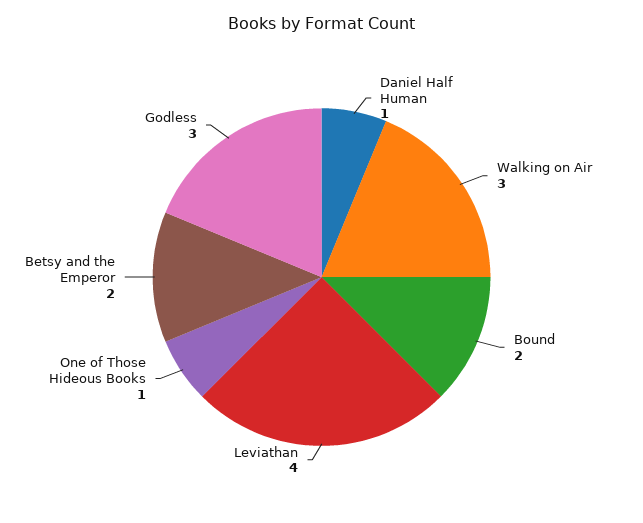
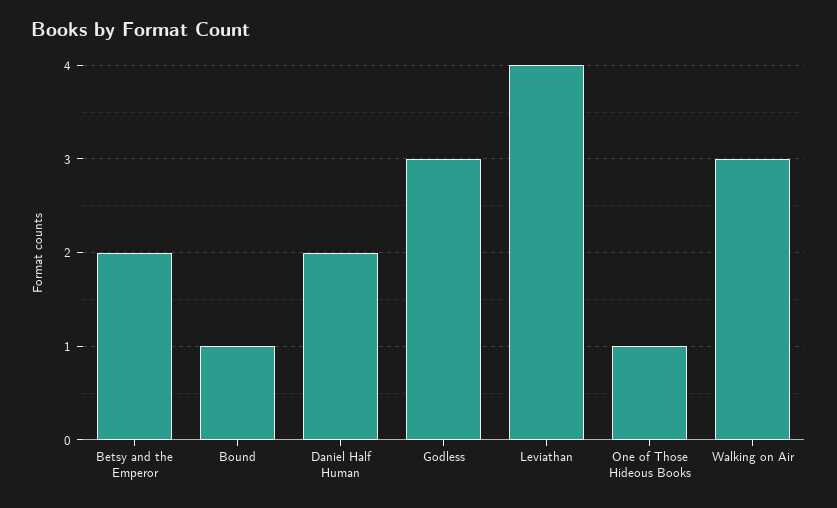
  {
-   "Daniel Half Human": 1,
+   "Daniel Half Human": 2,
    "Walking on Air": 3,
-   "Bound": 2,
+   "Bound": 1,
    "Leviathan": 4,
    "One of Those Hideous Books": 1,
    "Betsy and the Emperor": 2,
    "Godless": 3
  }

